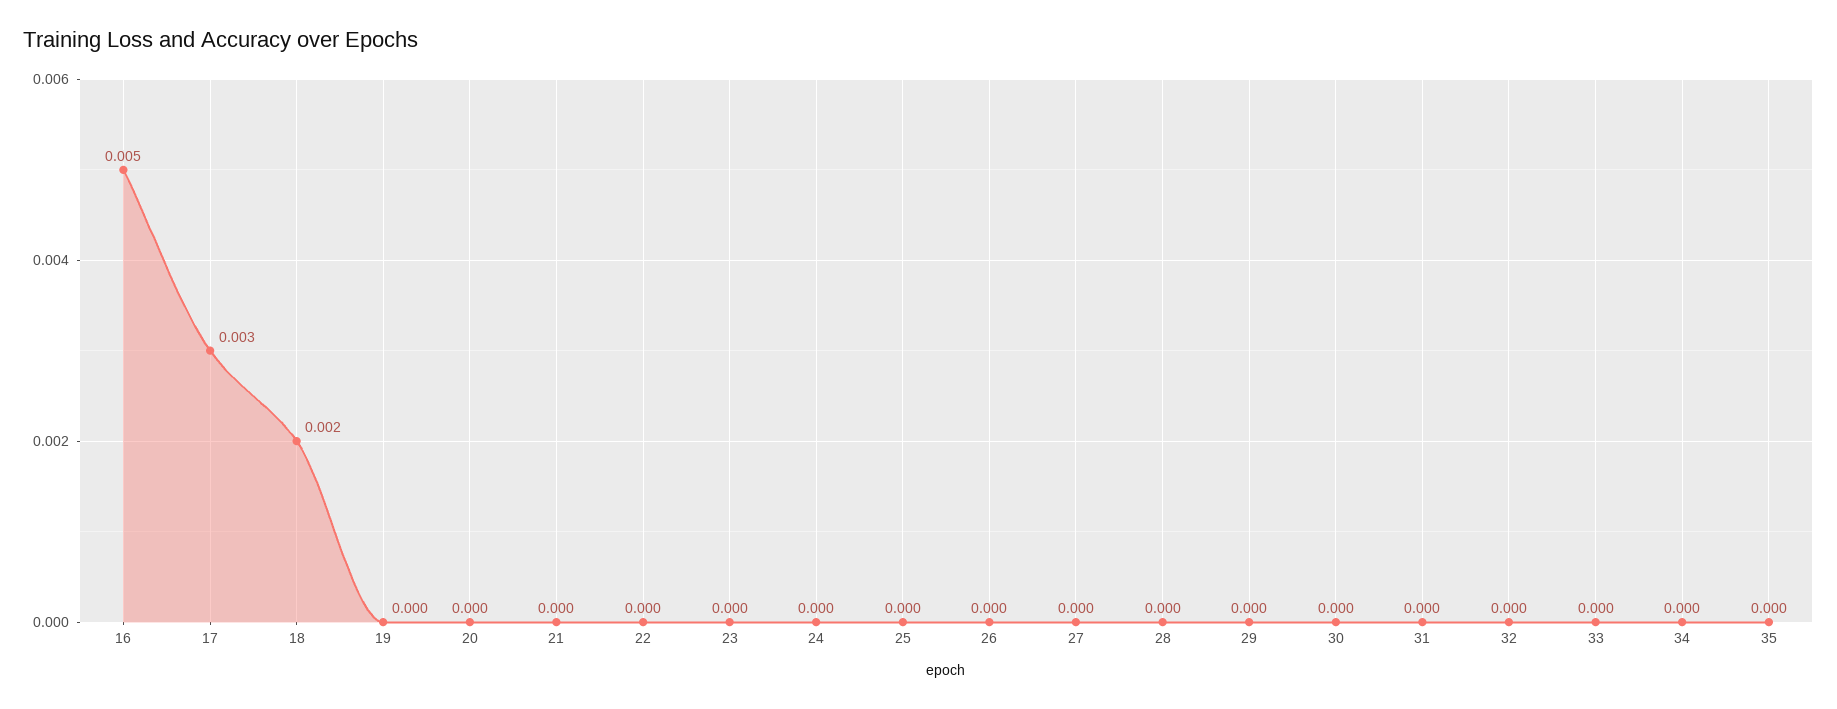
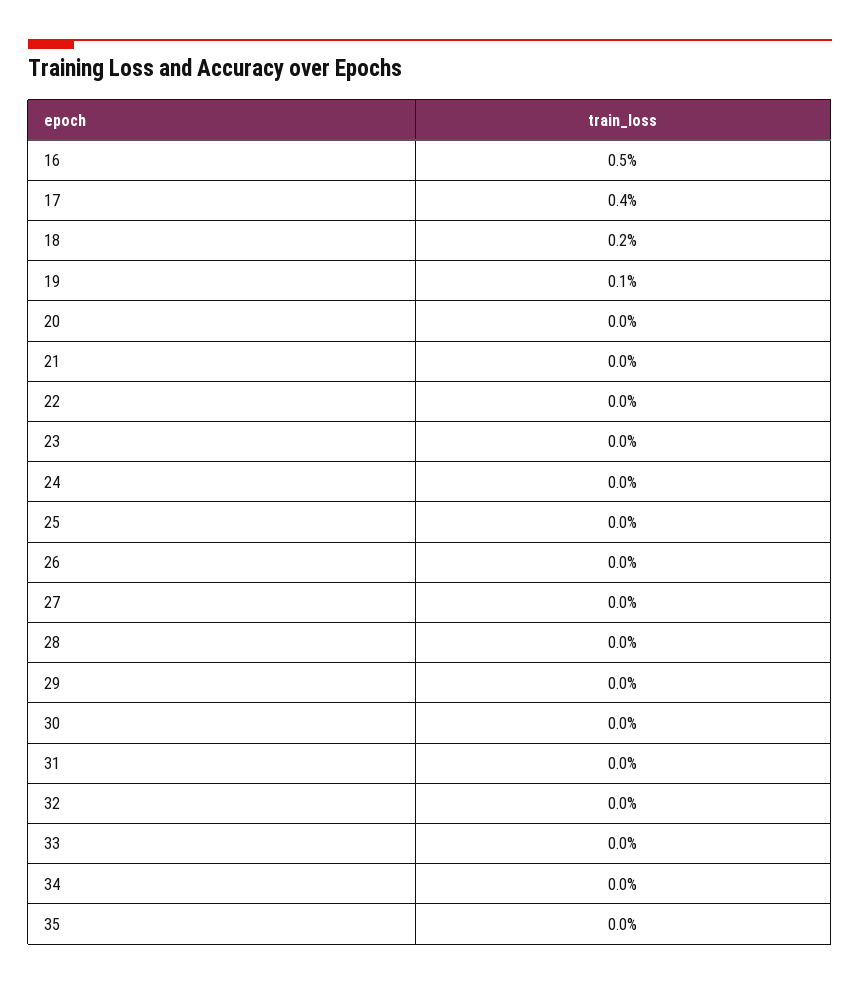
  {
    "16": 0.005,
-   "17": 0.003,
+   "17": 0.004,
    "18": 0.002,
-   "19": 0,
+   "19": 0.001,
    "20": 0,
    "21": 0,
    "22": 0,
    "23": 0,
    "24": 0,
    "25": 0,
    "26": 0,
    "27": 0,
    "28": 0,
    "29": 0,
    "30": 0,
    "31": 0,
    "32": 0,
    "33": 0,
    "34": 0,
    "35": 0
  }

